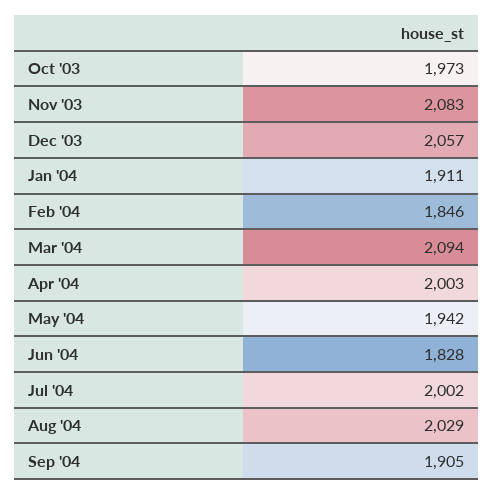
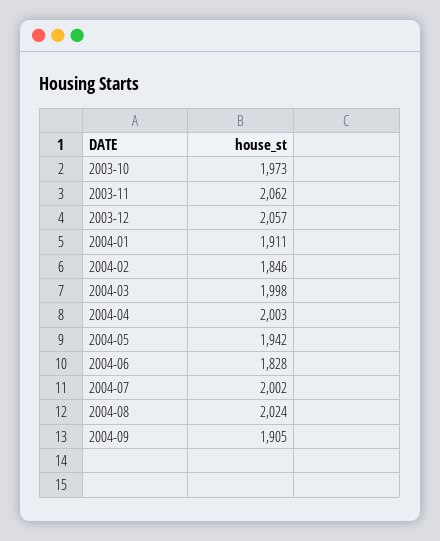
  {
    "Oct '03": 1973,
-   "Nov '03": 2083,
+   "Nov '03": 2062,
    "Dec '03": 2057,
    "Jan '04": 1911,
    "Feb '04": 1846,
-   "Mar '04": 2094,
+   "Mar '04": 1998,
    "Apr '04": 2003,
    "May '04": 1942,
    "Jun '04": 1828,
    "Jul '04": 2002,
-   "Aug '04": 2029,
+   "Aug '04": 2024,
    "Sep '04": 1905
  }

